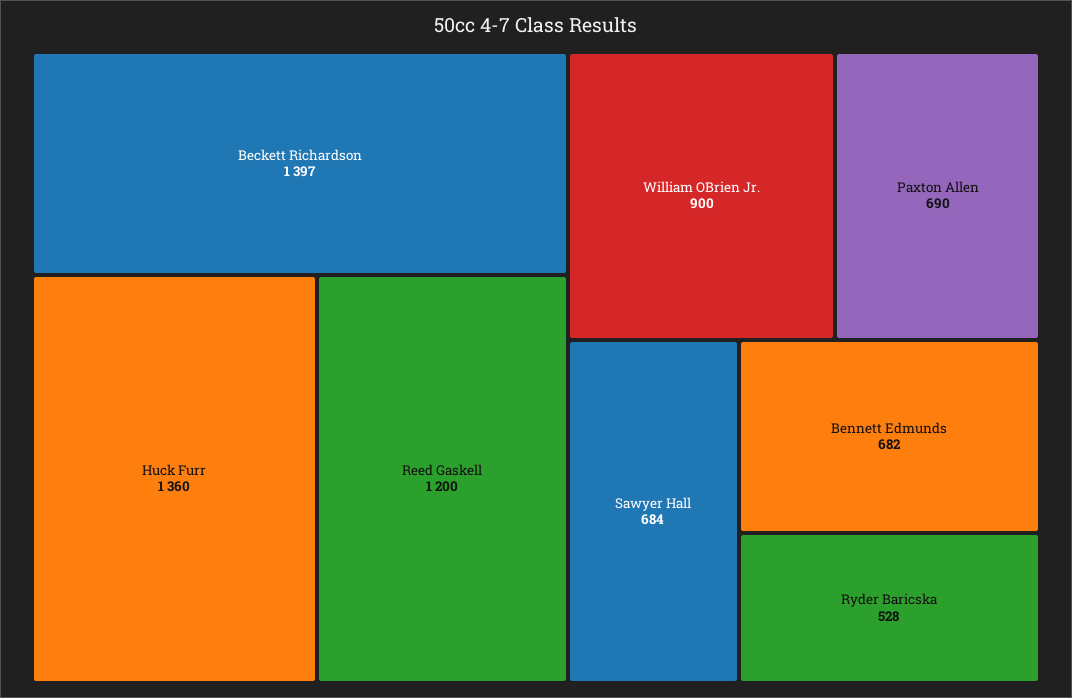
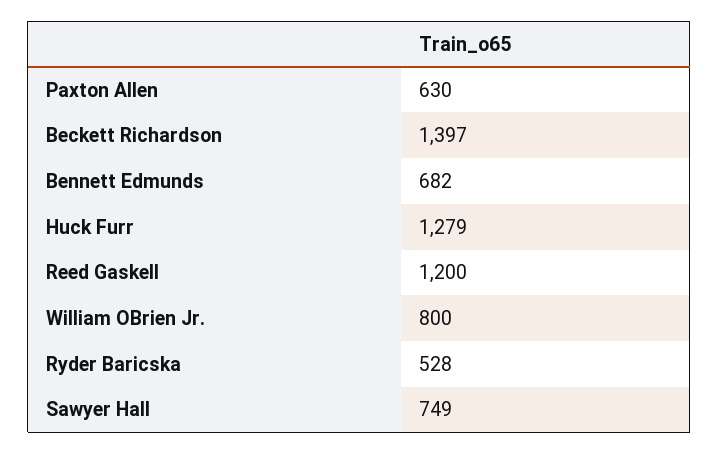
  {
    "Beckett Richardson": 1397,
-   "Huck Furr": 1360,
+   "Huck Furr": 1279,
    "Reed Gaskell": 1200,
-   "William OBrien Jr.": 900,
+   "William OBrien Jr.": 800,
-   "Paxton Allen": 690,
+   "Paxton Allen": 630,
-   "Sawyer Hall": 684,
+   "Sawyer Hall": 749,
    "Bennett Edmunds": 682,
    "Ryder Baricska": 528
  }

